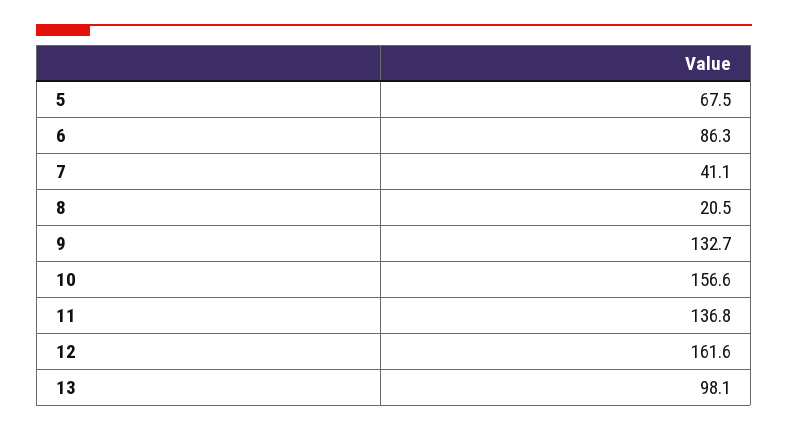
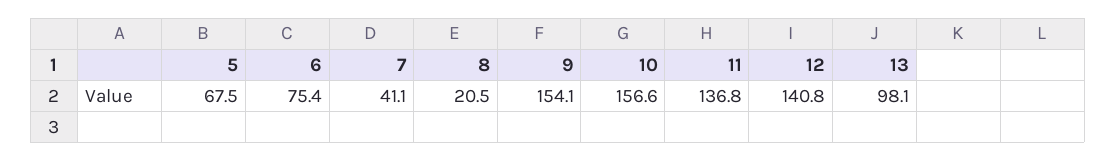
  {
    "5": 67.5,
-   "6": 86.3,
+   "6": 75.4,
    "7": 41.1,
    "8": 20.5,
-   "9": 132.7,
+   "9": 154.1,
    "10": 156.6,
    "11": 136.8,
-   "12": 161.6,
+   "12": 140.8,
    "13": 98.1
  }

